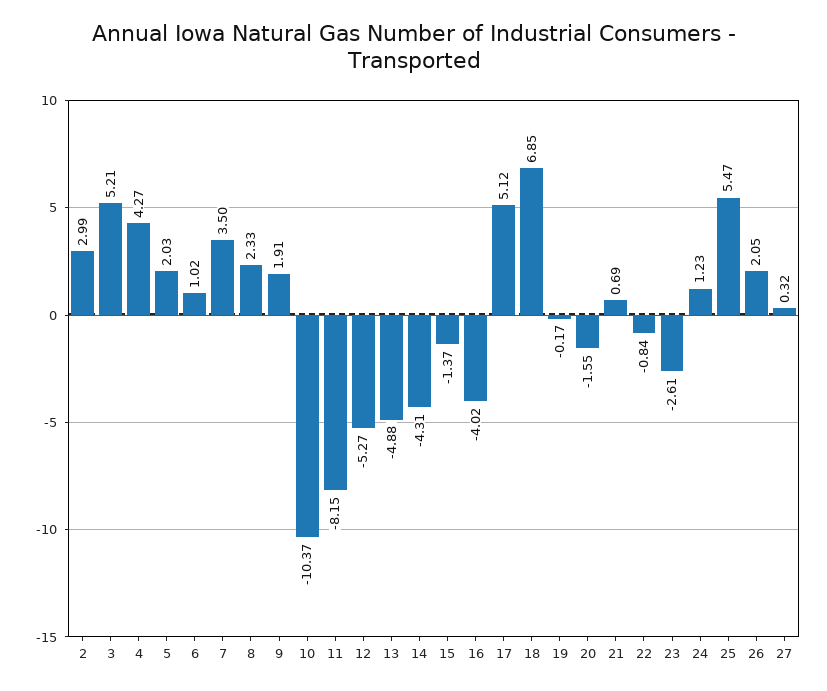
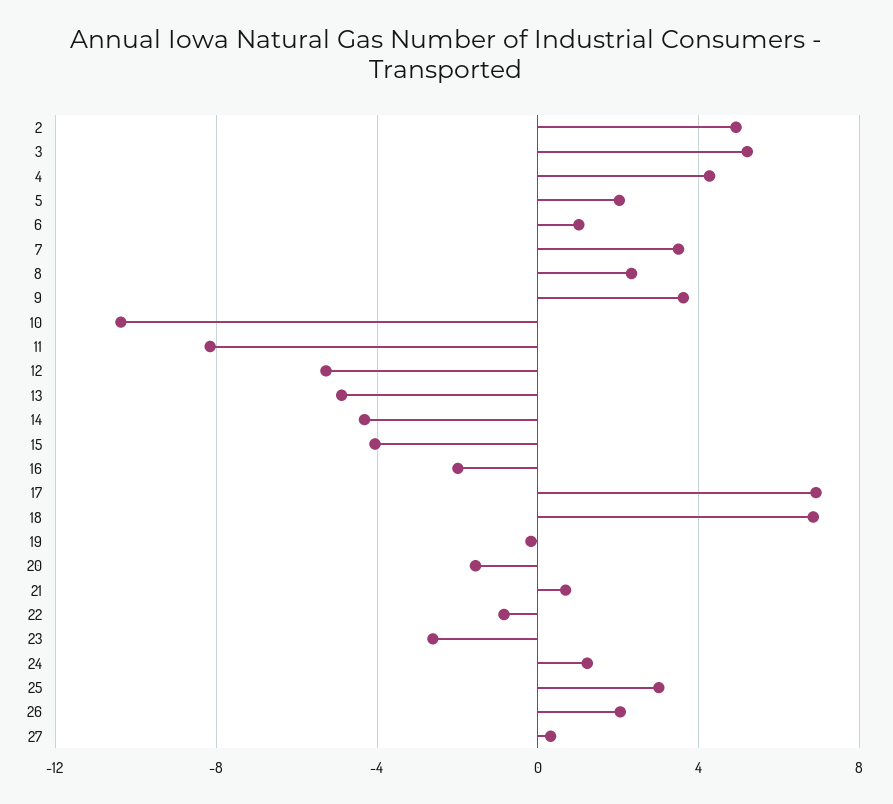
  {
-   "2": 2.99,
+   "2": 5,
    "3": 5.21,
    "4": 4.27,
    "5": 2.03,
    "6": 1.02,
    "7": 3.5,
    "8": 2.33,
-   "9": 1.91,
+   "9": 3.5,
    "10": -10.37,
    "11": -8.15,
    "12": -5.27,
    "13": -4.88,
    "14": -4.31,
-   "15": -1.37,
+   "15": -4,
-   "16": -4.02,
+   "16": -2,
-   "17": 5.12,
+   "17": 7,
    "18": 6.85,
    "19": -0.17,
    "20": -1.55,
    "21": 0.69,
    "22": -0.84,
    "23": -2.61,
    "24": 1.23,
-   "25": 5.47,
+   "25": 3,
    "26": 2.05,
    "27": 0.32
  }

